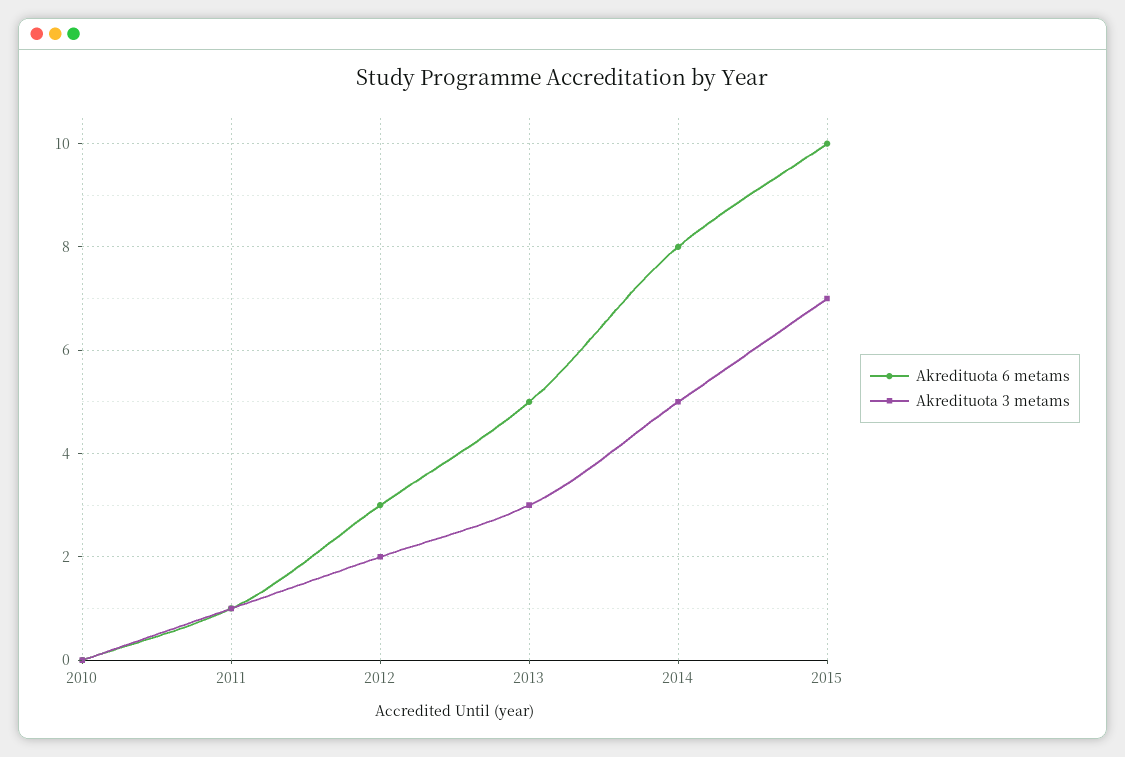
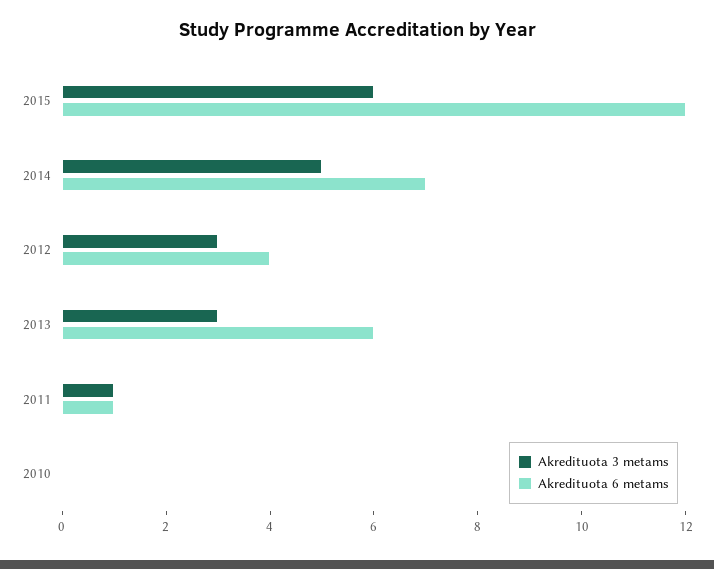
  {
    "Akredituota 6 metams": {
      "2010": 0,
      "2011": 1,
-     "2012": 3,
+     "2012": 4,
-     "2013": 5,
+     "2013": 6,
-     "2014": 8,
+     "2014": 7,
-     "2015": 10
+     "2015": 12
    },
    "Akredituota 3 metams": {
      "2010": 0,
      "2011": 1,
-     "2012": 2,
+     "2012": 3,
      "2013": 3,
      "2014": 5,
-     "2015": 7
+     "2015": 6
    }
  }

